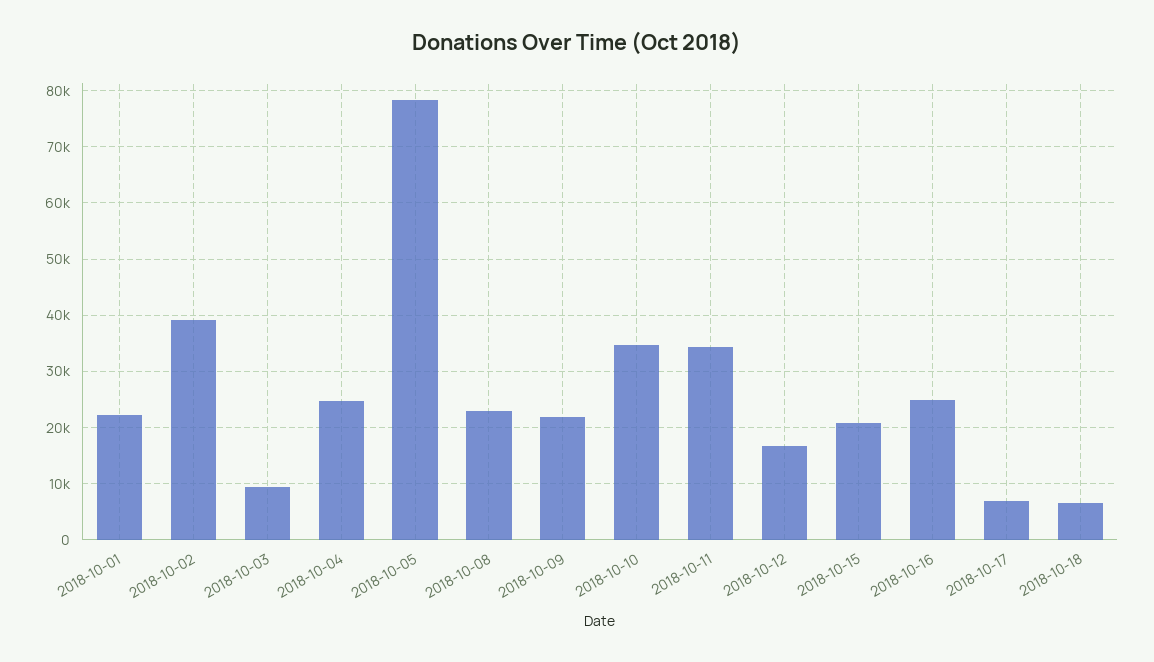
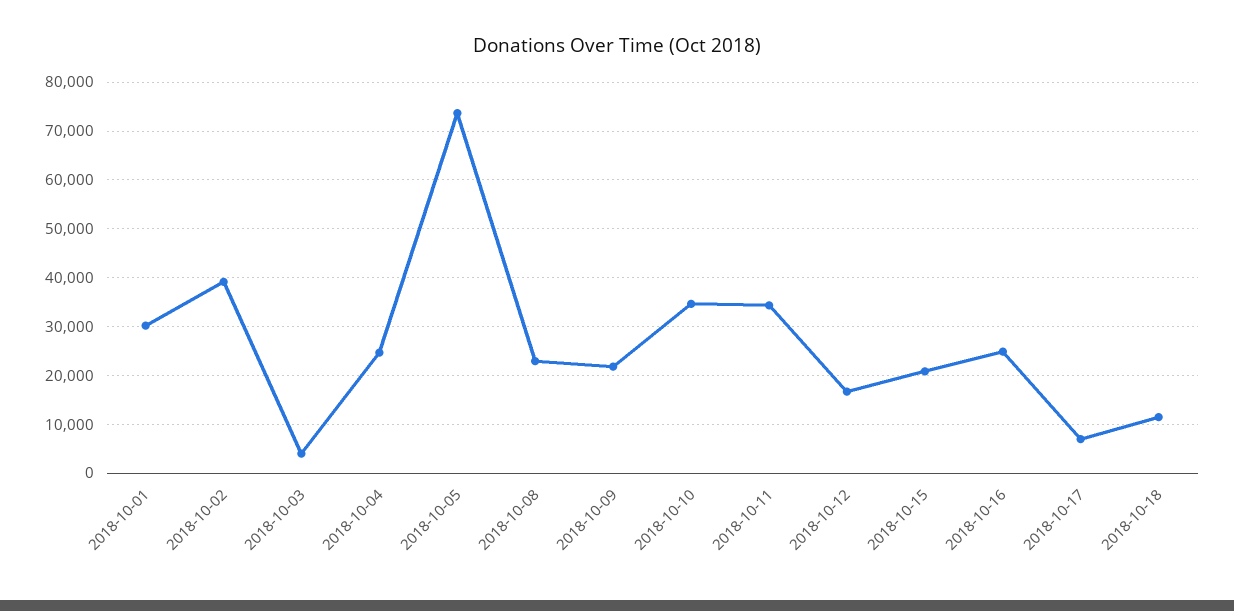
  {
-   "2018-10-01": 22000,
+   "2018-10-01": 30000,
    "2018-10-02": 40000,
-   "2018-10-03": 10000,
+   "2018-10-03": 4000,
    "2018-10-04": 24000,
-   "2018-10-05": 78000,
+   "2018-10-05": 74000,
    "2018-10-08": 22000,
    "2018-10-09": 22000,
    "2018-10-10": 34000,
    "2018-10-11": 34000,
    "2018-10-12": 16000,
    "2018-10-15": 20000,
    "2018-10-16": 24000,
    "2018-10-17": 6000,
-   "2018-10-18": 6000
+   "2018-10-18": 12000
  }

